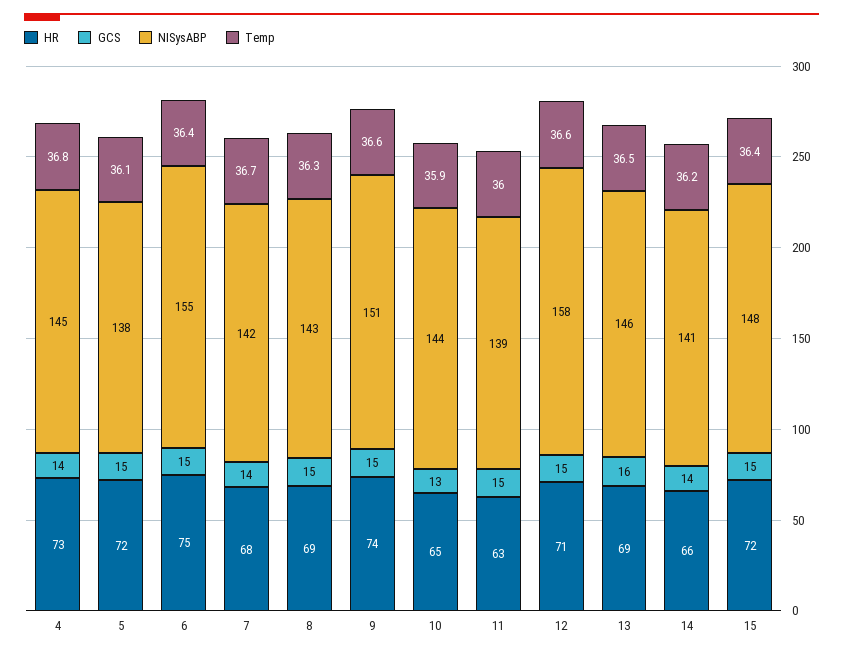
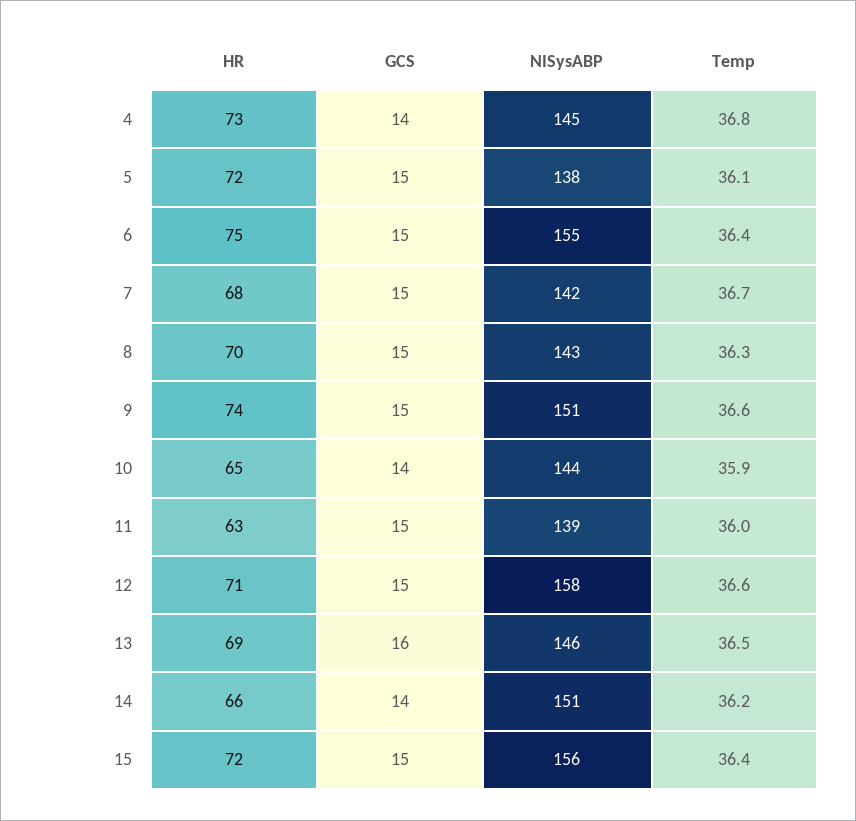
  {
    "HR": {
      "4": 73,
      "5": 72,
      "6": 75,
      "7": 68,
-     "8": 69,
+     "8": 70,
      "9": 74,
      "10": 65,
      "11": 63,
      "12": 71,
      "13": 69,
      "14": 66,
      "15": 72
    },
    "GCS": {
      "4": 14,
      "5": 15,
      "6": 15,
-     "7": 14,
+     "7": 15,
      "8": 15,
      "9": 15,
-     "10": 13,
+     "10": 14,
      "11": 15,
      "12": 15,
      "13": 16,
      "14": 14,
      "15": 15
    },
    "NISysABP": {
      "4": 145,
      "5": 138,
      "6": 155,
      "7": 142,
      "8": 143,
      "9": 151,
      "10": 144,
      "11": 139,
      "12": 158,
      "13": 146,
-     "14": 141,
+     "14": 151,
-     "15": 148
+     "15": 156
    },
    "Temp": {
      "4": 36.8,
      "5": 36.1,
      "6": 36.4,
      "7": 36.7,
      "8": 36.3,
      "9": 36.6,
      "10": 35.9,
      "11": 36,
      "12": 36.6,
      "13": 36.5,
      "14": 36.2,
      "15": 36.4
    }
  }

